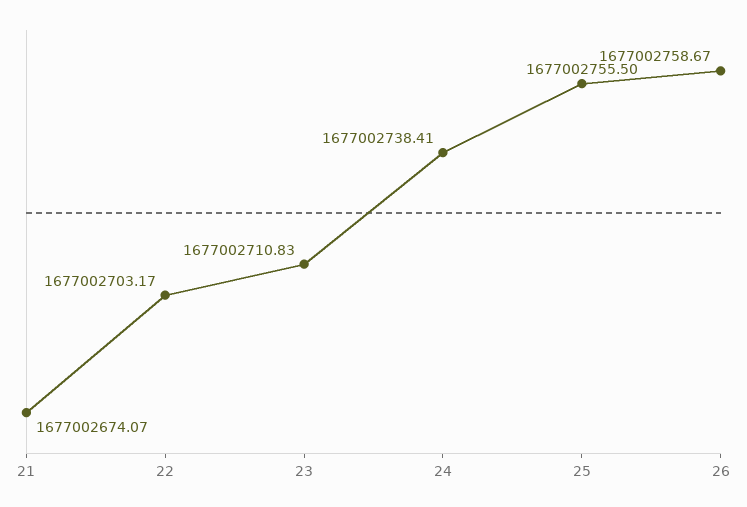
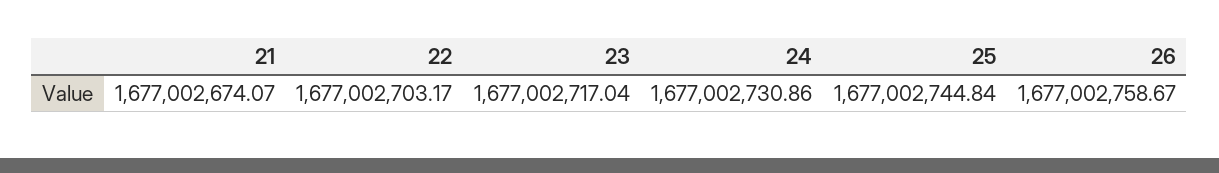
  {
    "21": 1677002674.07,
    "22": 1677002703.17,
-   "23": 1677002710.83,
+   "23": 1677002717.04,
-   "24": 1677002738.41,
+   "24": 1677002730.86,
-   "25": 1677002755.5,
+   "25": 1677002744.84,
    "26": 1677002758.67
  }

